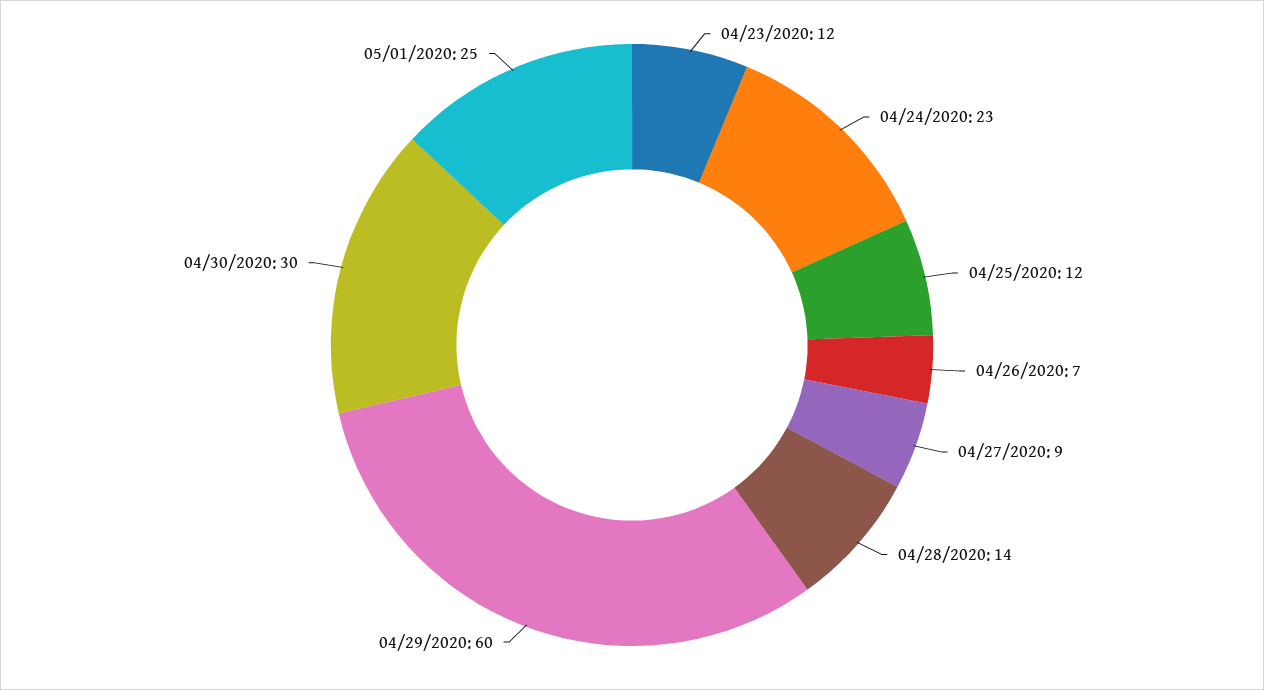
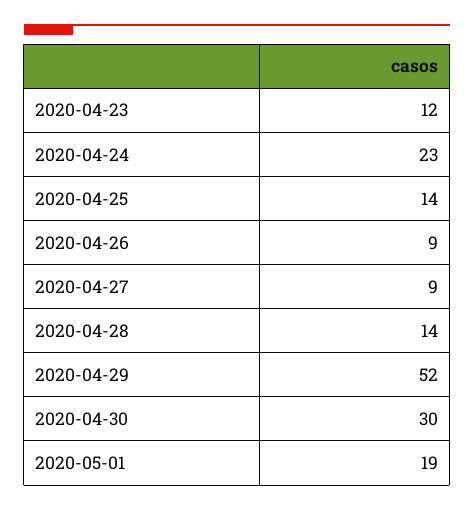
  {
    "04/23/2020": 12,
    "04/24/2020": 23,
-   "04/25/2020": 12,
+   "04/25/2020": 14,
-   "04/26/2020": 7,
+   "04/26/2020": 9,
    "04/27/2020": 9,
    "04/28/2020": 14,
-   "04/29/2020": 60,
+   "04/29/2020": 52,
    "04/30/2020": 30,
-   "05/01/2020": 25
+   "05/01/2020": 19
  }

